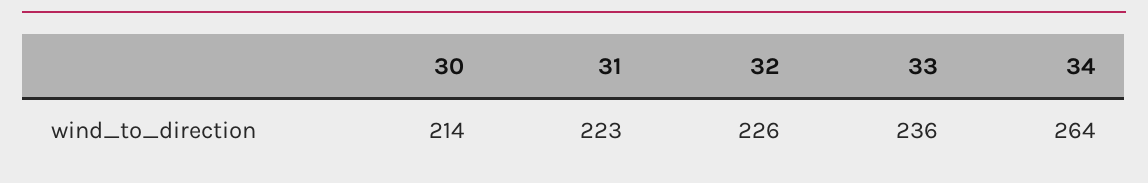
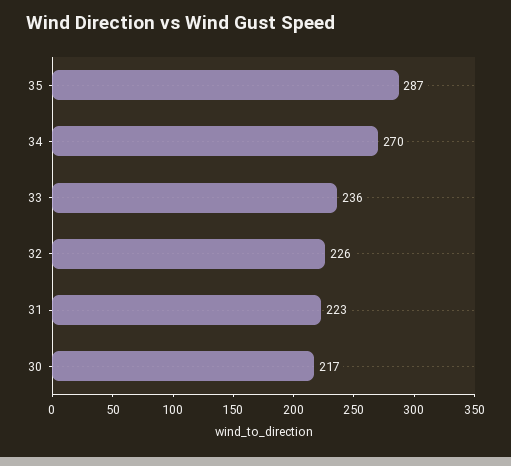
  {
-   "30": 214,
+   "30": 217,
    "31": 223,
    "32": 226,
    "33": 236,
-   "34": 264
+   "34": 270,
+   "35": 287
  }

